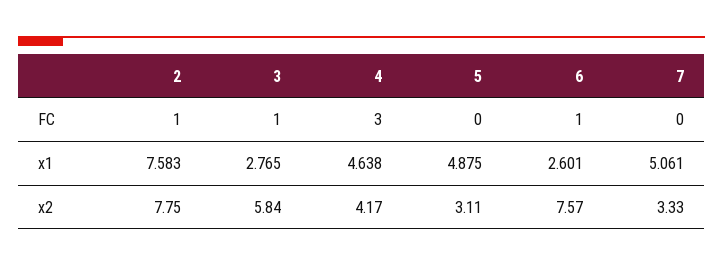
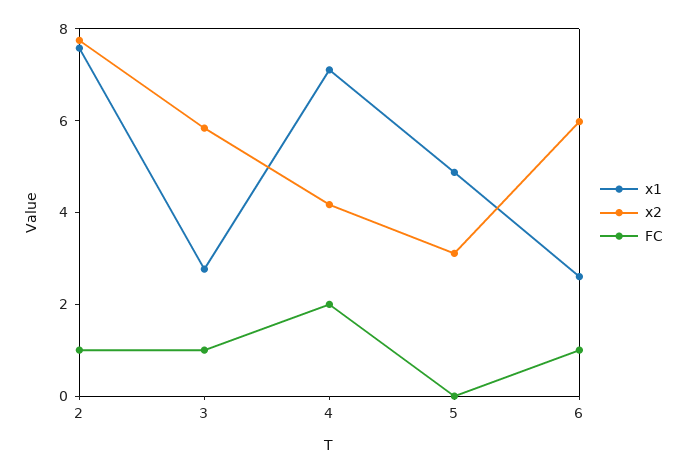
  {
    "FC": {
      "2": 1,
      "3": 1,
-     "4": 3,
+     "4": 2,
      "5": 0,
-     "6": 1,
+     "6": 1
-     "7": 0
    },
    "x1": {
      "2": 7.583,
      "3": 2.765,
-     "4": 4.638,
+     "4": 7,
      "5": 4.875,
-     "6": 2.601,
+     "6": 2.601
-     "7": 5.061
    },
    "x2": {
      "2": 7.75,
      "3": 5.84,
      "4": 4.17,
      "5": 3.11,
-     "6": 7.57,
+     "6": 6
-     "7": 3.33
    }
  }

